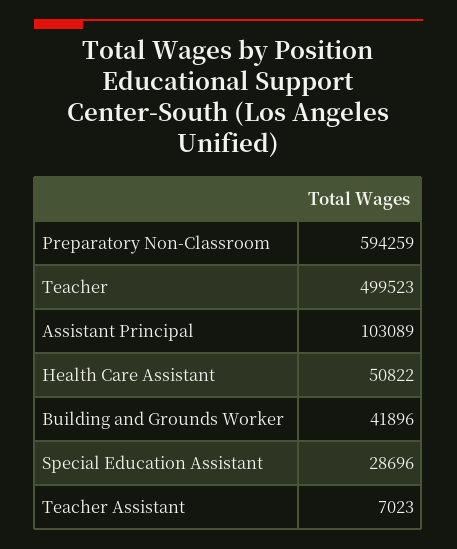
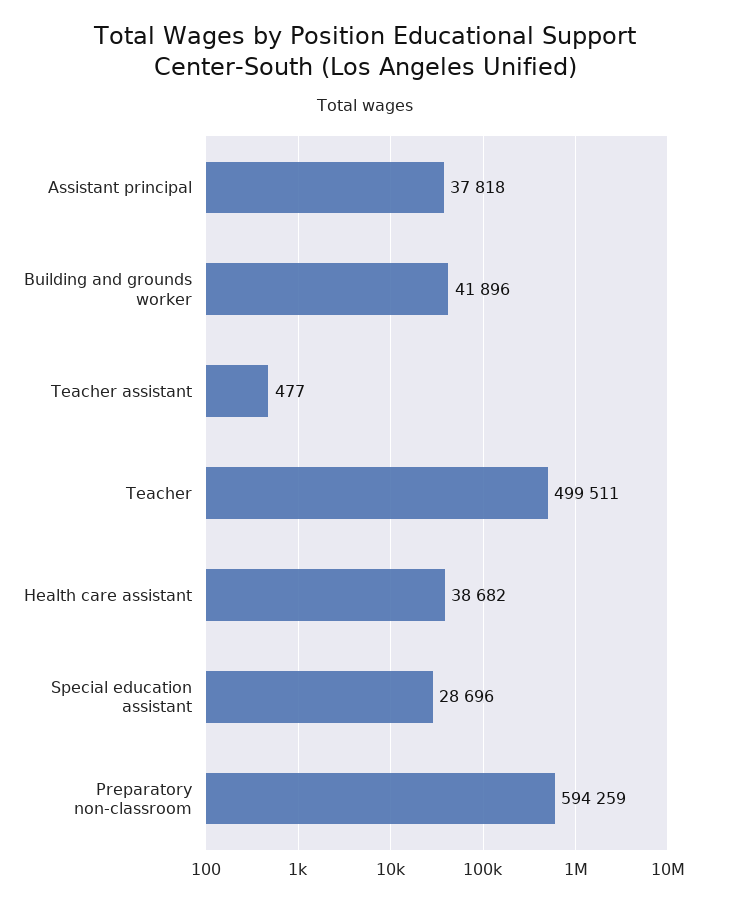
  {
    "Preparatory Non-Classroom": 594259,
-   "Teacher": 499523,
+   "Teacher": 499511,
-   "Assistant Principal": 103089,
+   "Assistant Principal": 37818,
-   "Health Care Assistant": 50822,
+   "Health Care Assistant": 38682,
    "Building and Grounds Worker": 41896,
    "Special Education Assistant": 28696,
-   "Teacher Assistant": 7023
+   "Teacher Assistant": 477
  }

